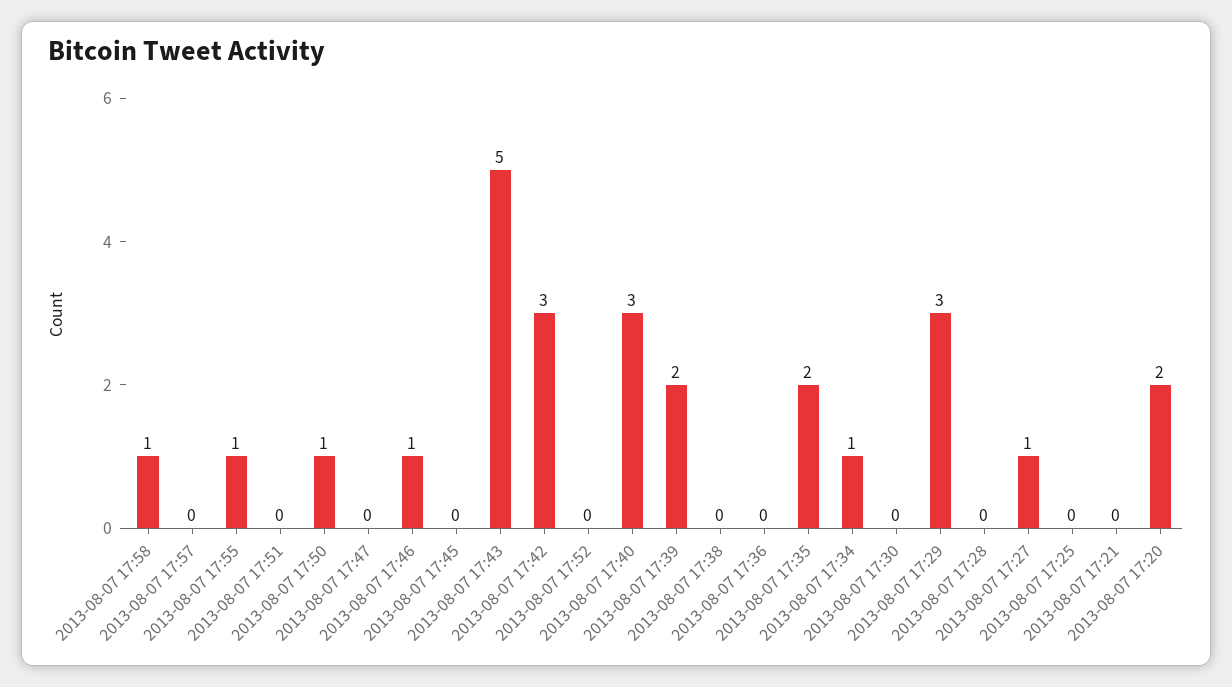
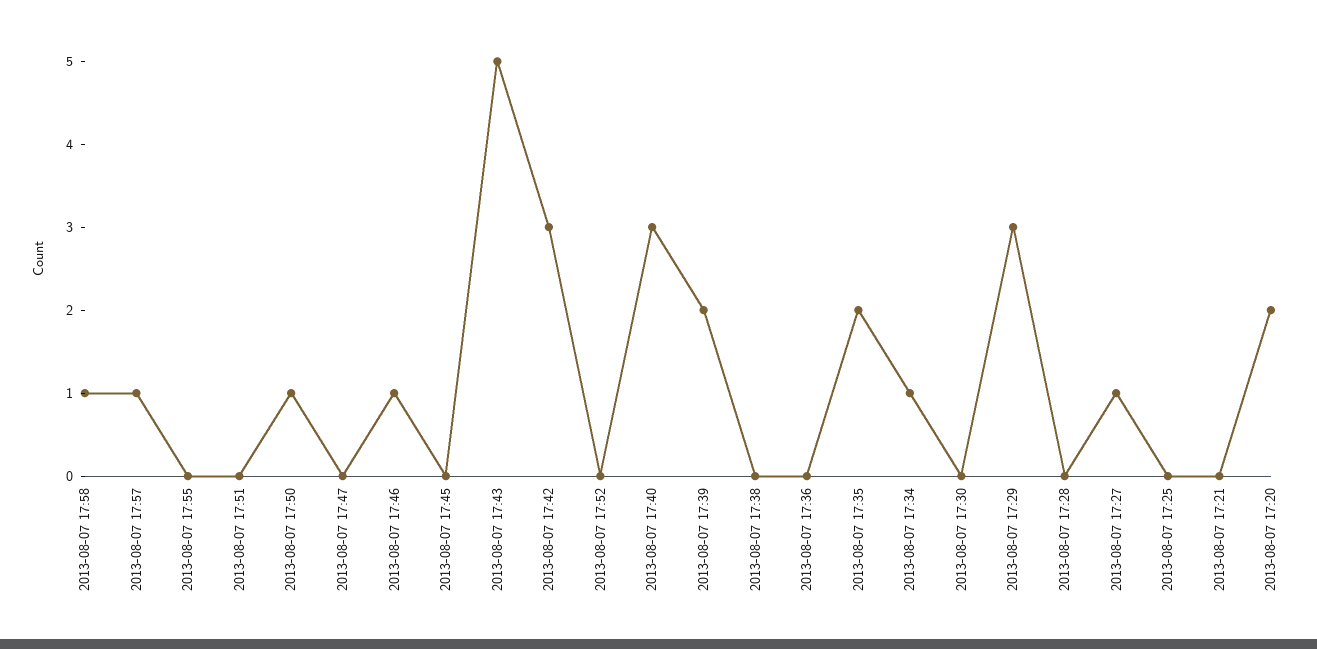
  {
    "2013-08-07 17:58": 1,
-   "2013-08-07 17:57": 0,
+   "2013-08-07 17:57": 1,
-   "2013-08-07 17:55": 1,
+   "2013-08-07 17:55": 0,
    "2013-08-07 17:51": 0,
    "2013-08-07 17:50": 1,
    "2013-08-07 17:47": 0,
    "2013-08-07 17:46": 1,
    "2013-08-07 17:45": 0,
    "2013-08-07 17:43": 5,
    "2013-08-07 17:42": 3,
    "2013-08-07 17:52": 0,
    "2013-08-07 17:40": 3,
    "2013-08-07 17:39": 2,
    "2013-08-07 17:38": 0,
    "2013-08-07 17:36": 0,
    "2013-08-07 17:35": 2,
    "2013-08-07 17:34": 1,
    "2013-08-07 17:30": 0,
    "2013-08-07 17:29": 3,
    "2013-08-07 17:28": 0,
    "2013-08-07 17:27": 1,
    "2013-08-07 17:25": 0,
    "2013-08-07 17:21": 0,
    "2013-08-07 17:20": 2
  }

